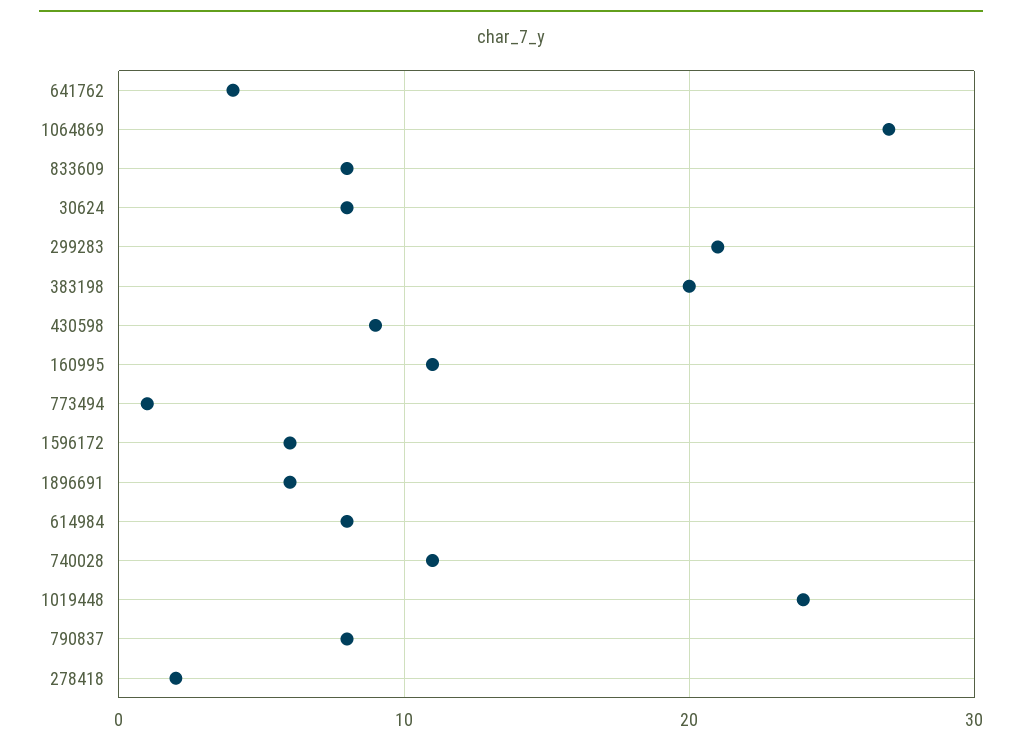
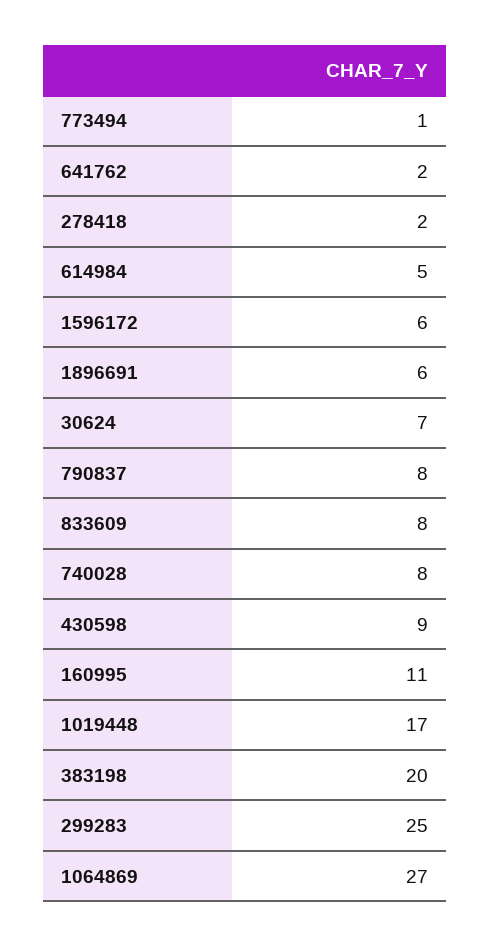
  {
-   "641762": 4,
+   "641762": 2,
    "1064869": 27,
    "833609": 8,
-   "30624": 8,
+   "30624": 7,
-   "299283": 21,
+   "299283": 25,
    "383198": 20,
    "430598": 9,
    "160995": 11,
    "773494": 1,
    "1596172": 6,
    "1896691": 6,
-   "614984": 8,
+   "614984": 5,
-   "740028": 11,
+   "740028": 8,
-   "1019448": 24,
+   "1019448": 17,
    "790837": 8,
    "278418": 2
  }

